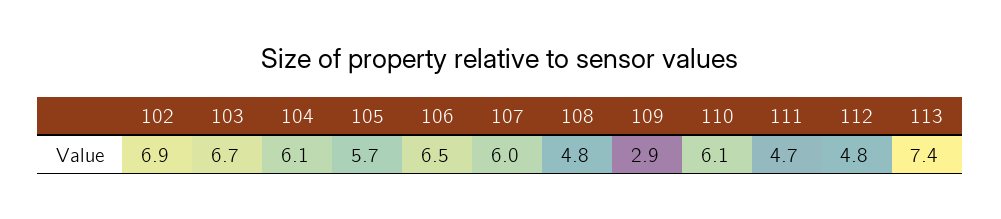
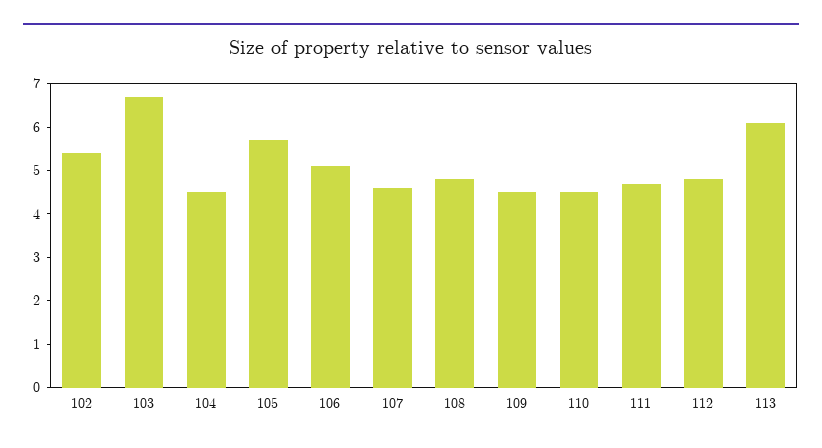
  {
-   "102": 6.9,
+   "102": 5.5,
    "103": 6.7,
-   "104": 6.1,
+   "104": 4.5,
    "105": 5.7,
-   "106": 6.5,
+   "106": 5,
-   "107": 6,
+   "107": 4.5,
    "108": 4.8,
-   "109": 2.9,
+   "109": 4.5,
-   "110": 6.1,
+   "110": 4.5,
    "111": 4.7,
    "112": 4.8,
-   "113": 7.4
+   "113": 6
  }

